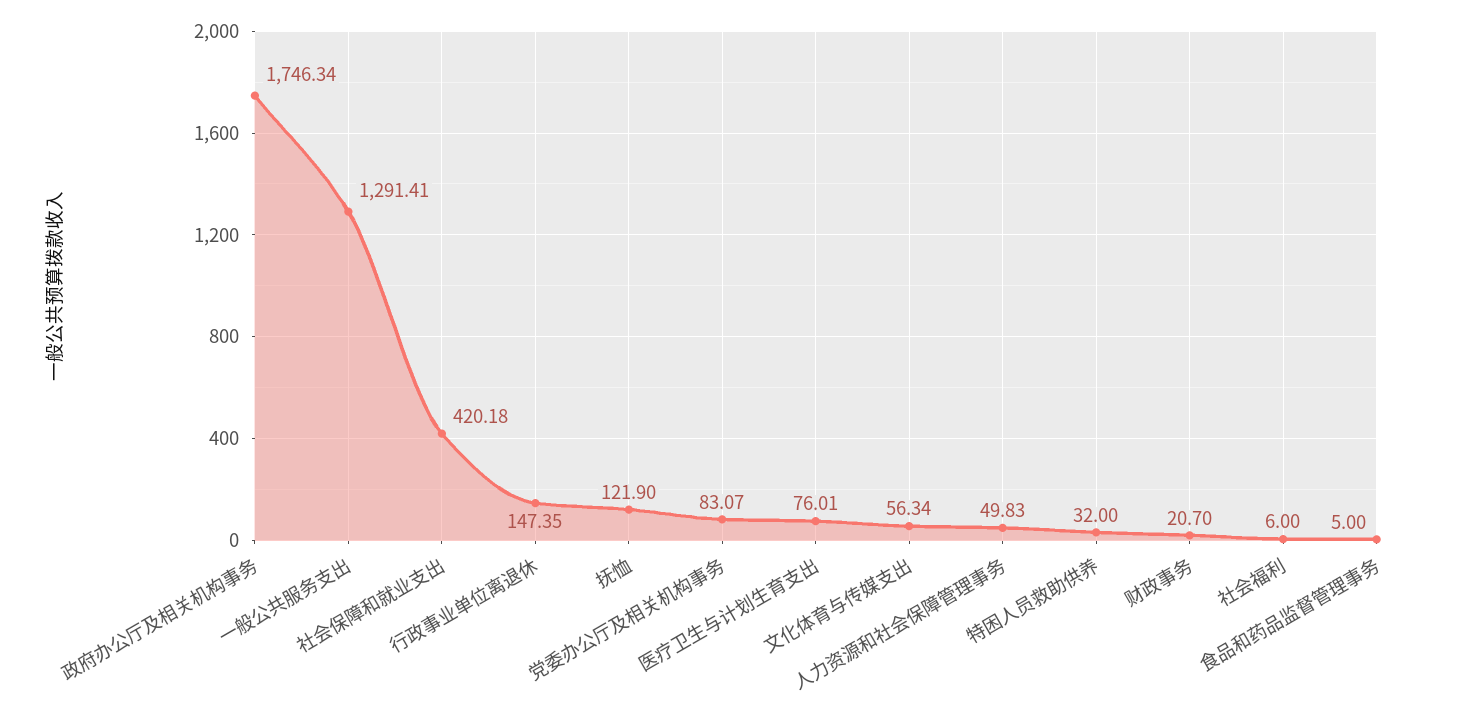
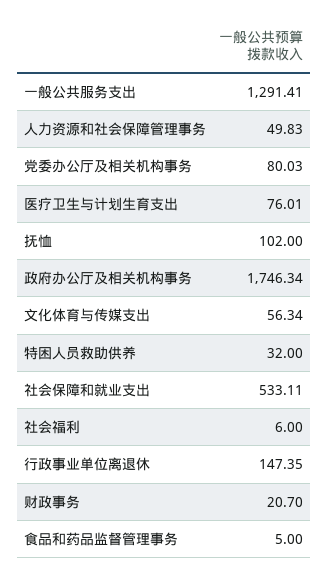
  {
    "政府办公厅及相关机构事务": 1746.34,
    "一般公共服务支出": 1291.41,
-   "社会保障和就业支出": 420.18,
+   "社会保障和就业支出": 533.11,
    "行政事业单位离退休": 147.35,
-   "抚恤": 121.9,
+   "抚恤": 102,
-   "党委办公厅及相关机构事务": 83.07,
+   "党委办公厅及相关机构事务": 80.03,
    "医疗卫生与计划生育支出": 76.01,
    "文化体育与传媒支出": 56.34,
    "人力资源和社会保障管理事务": 49.83,
    "特困人员救助供养": 32,
    "财政事务": 20.7,
    "社会福利": 6,
    "食品和药品监督管理事务": 5
  }

